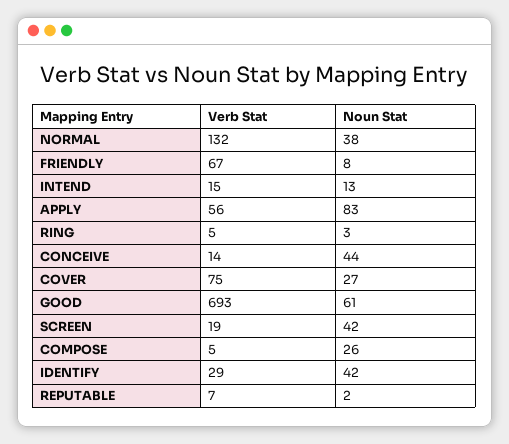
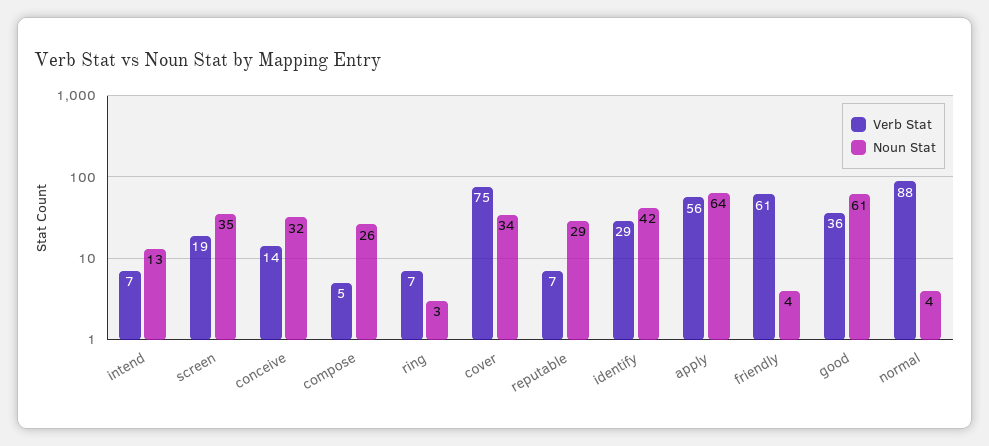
  {
    "Verb Stat": {
-     "NORMAL": 132,
+     "NORMAL": 88,
-     "FRIENDLY": 67,
+     "FRIENDLY": 61,
-     "INTEND": 15,
+     "INTEND": 7,
      "APPLY": 56,
-     "RING": 5,
+     "RING": 7,
      "CONCEIVE": 14,
      "COVER": 75,
-     "GOOD": 693,
+     "GOOD": 36,
      "SCREEN": 19,
      "COMPOSE": 5,
      "IDENTIFY": 29,
      "REPUTABLE": 7
    },
    "Noun Stat": {
-     "NORMAL": 38,
+     "NORMAL": 4,
-     "FRIENDLY": 8,
+     "FRIENDLY": 4,
      "INTEND": 13,
-     "APPLY": 83,
+     "APPLY": 64,
      "RING": 3,
-     "CONCEIVE": 44,
+     "CONCEIVE": 32,
-     "COVER": 27,
+     "COVER": 34,
      "GOOD": 61,
-     "SCREEN": 42,
+     "SCREEN": 35,
      "COMPOSE": 26,
      "IDENTIFY": 42,
-     "REPUTABLE": 2
+     "REPUTABLE": 29
    }
  }

